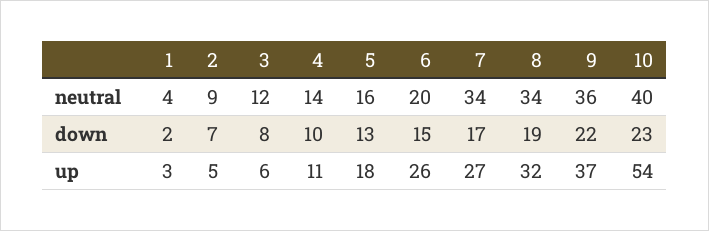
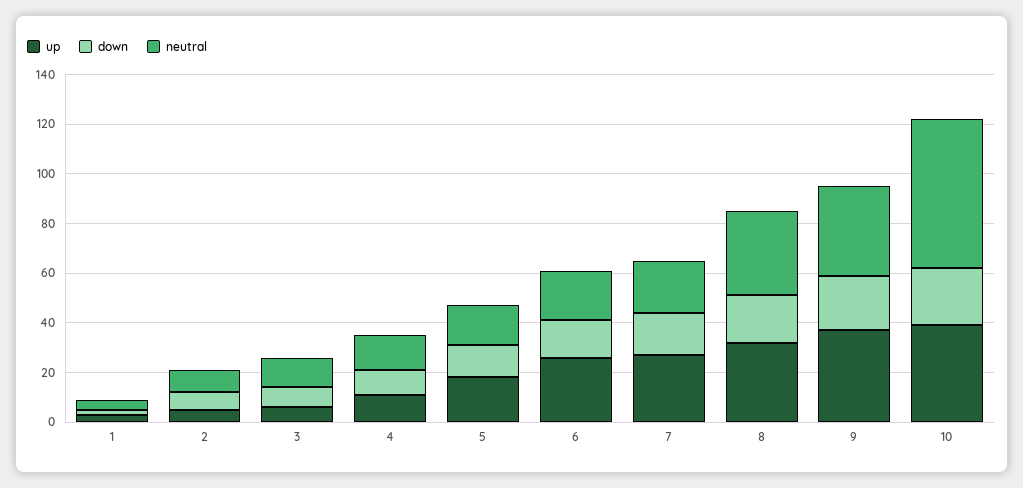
  {
    "neutral": {
      "1": 4,
      "2": 9,
      "3": 12,
      "4": 14,
      "5": 16,
      "6": 20,
-     "7": 34,
+     "7": 20,
      "8": 34,
      "9": 36,
-     "10": 40
+     "10": 60
    },
    "down": {
      "1": 2,
      "2": 7,
      "3": 8,
      "4": 10,
      "5": 13,
      "6": 15,
      "7": 17,
      "8": 19,
      "9": 22,
      "10": 23
    },
    "up": {
      "1": 3,
      "2": 5,
      "3": 6,
      "4": 11,
      "5": 18,
      "6": 26,
      "7": 27,
      "8": 32,
      "9": 37,
-     "10": 54
+     "10": 40
    }
  }

